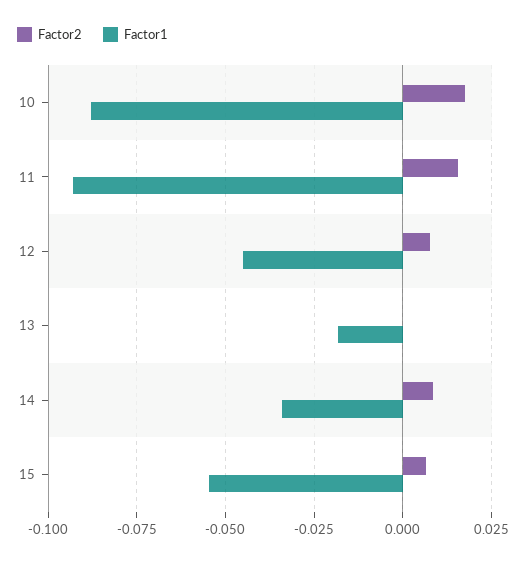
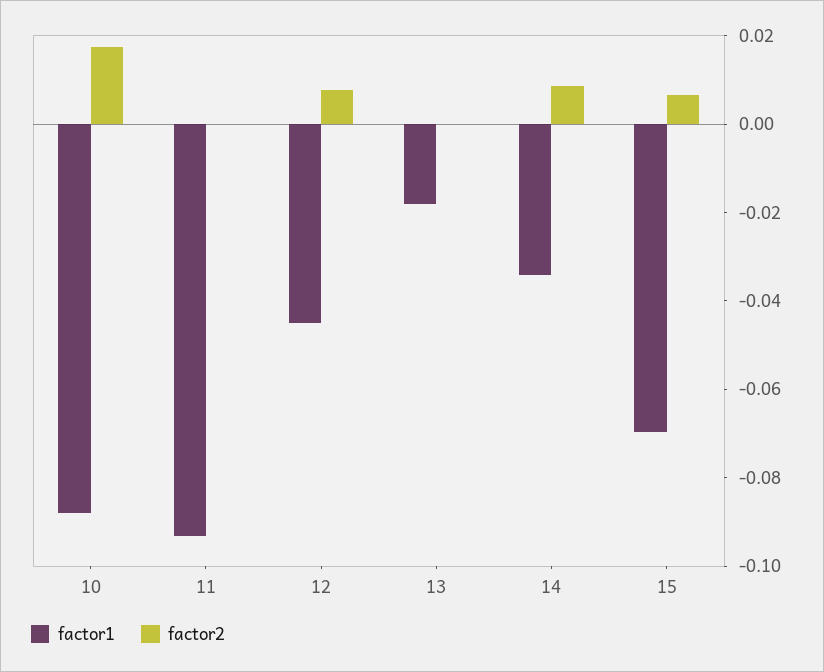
  {
    "Factor2": {
      "10": 0.0175,
-     "11": 0.015,
+     "11": 0,
      "12": 0.0075,
      "13": 0,
      "14": 0.0075,
      "15": 0.0075
    },
    "Factor1": {
      "10": -0.0875,
      "11": -0.0925,
      "12": -0.045,
      "13": -0.0175,
      "14": -0.035,
-     "15": -0.055
+     "15": -0.07
    }
  }

